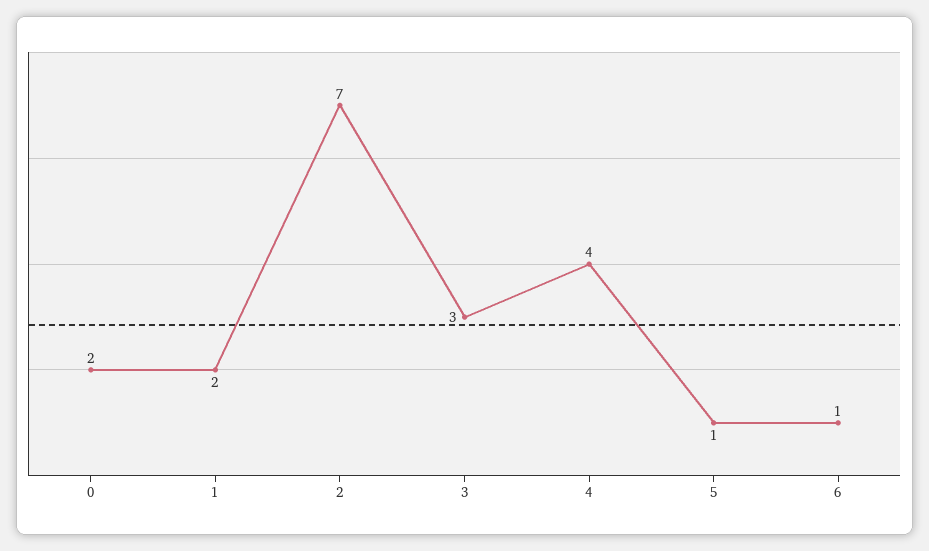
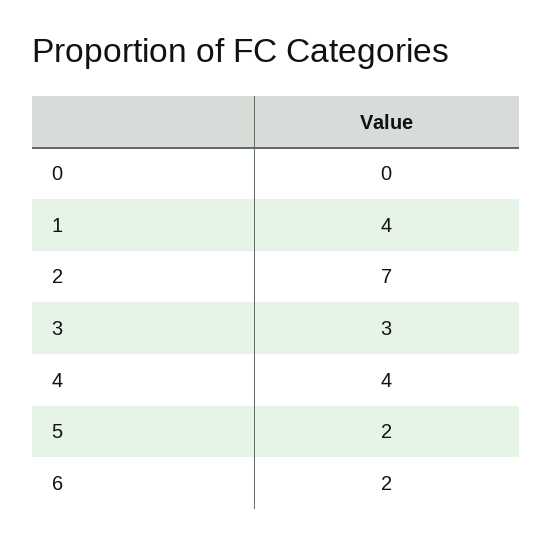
  {
-   "0": 2,
+   "0": 0,
-   "1": 2,
+   "1": 4,
    "2": 7,
    "3": 3,
    "4": 4,
-   "5": 1,
+   "5": 2,
-   "6": 1
+   "6": 2
  }

